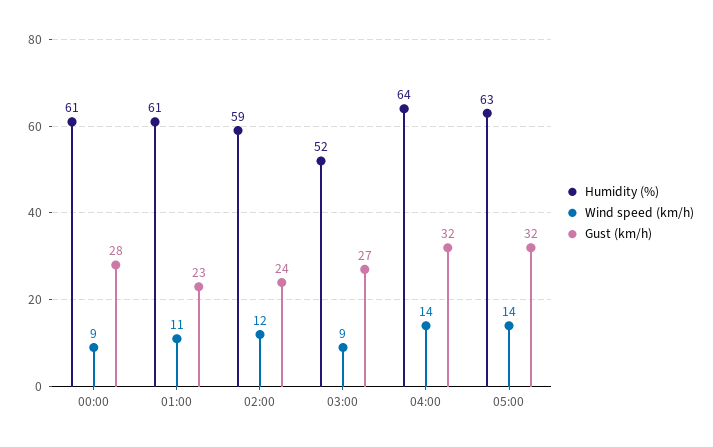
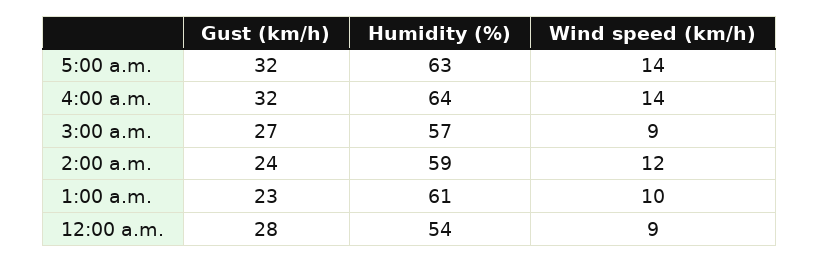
  {
    "Humidity (%)": {
-     "00:00": 61,
+     "00:00": 54,
      "01:00": 61,
      "02:00": 59,
-     "03:00": 52,
+     "03:00": 57,
      "04:00": 64,
      "05:00": 63
    },
    "Wind speed (km/h)": {
      "00:00": 9,
-     "01:00": 11,
+     "01:00": 10,
      "02:00": 12,
      "03:00": 9,
      "04:00": 14,
      "05:00": 14
    },
    "Gust (km/h)": {
      "00:00": 28,
      "01:00": 23,
      "02:00": 24,
      "03:00": 27,
      "04:00": 32,
      "05:00": 32
    }
  }

